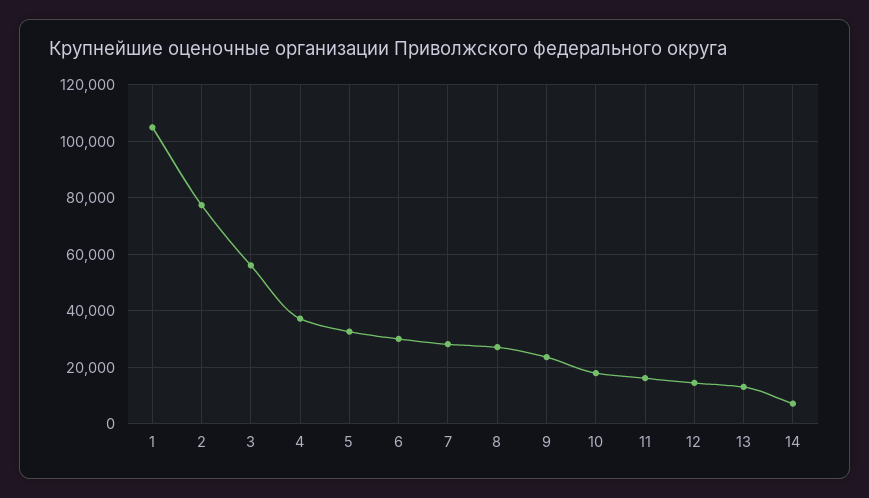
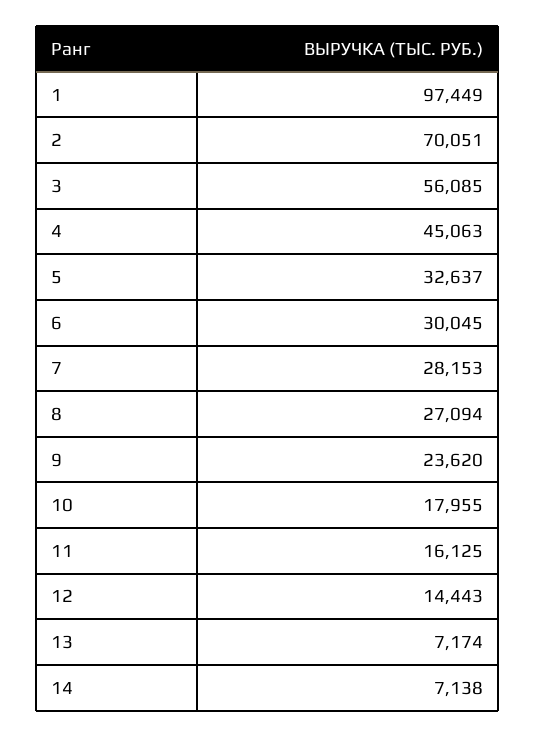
  {
-   "1": 105000,
+   "1": 97449,
-   "2": 77500,
+   "2": 70051,
    "3": 56085,
-   "4": 37500,
+   "4": 45063,
    "5": 32637,
    "6": 30045,
    "7": 28153,
    "8": 27094,
    "9": 23620,
    "10": 17955,
    "11": 16125,
    "12": 14443,
-   "13": 12500,
+   "13": 7174,
    "14": 7138
  }

